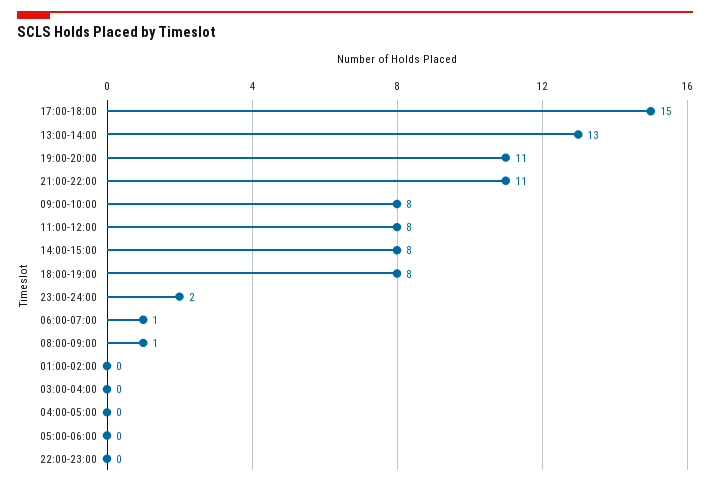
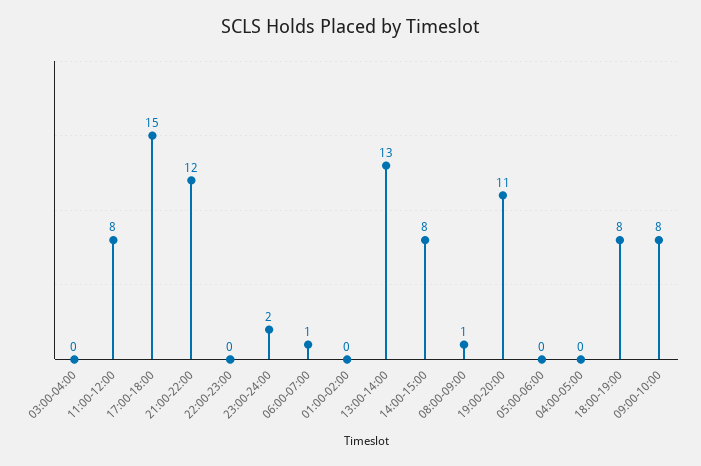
  {
    "17:00-18:00": 15,
    "13:00-14:00": 13,
    "19:00-20:00": 11,
-   "21:00-22:00": 11,
+   "21:00-22:00": 12,
    "09:00-10:00": 8,
    "11:00-12:00": 8,
    "14:00-15:00": 8,
    "18:00-19:00": 8,
    "23:00-24:00": 2,
    "06:00-07:00": 1,
    "08:00-09:00": 1,
    "01:00-02:00": 0,
    "03:00-04:00": 0,
    "04:00-05:00": 0,
    "05:00-06:00": 0,
    "22:00-23:00": 0
  }

